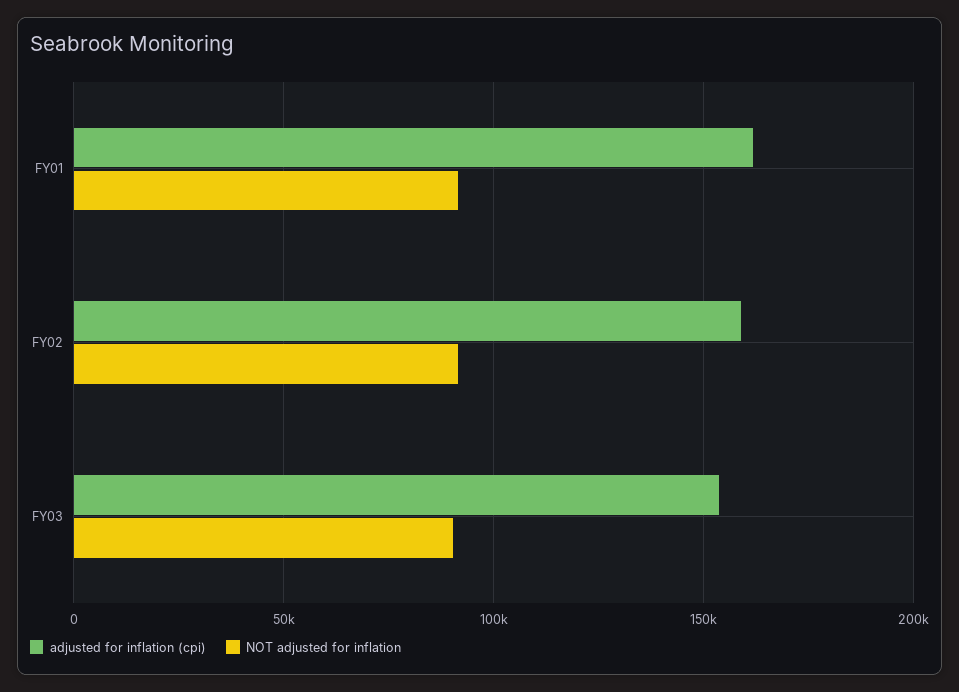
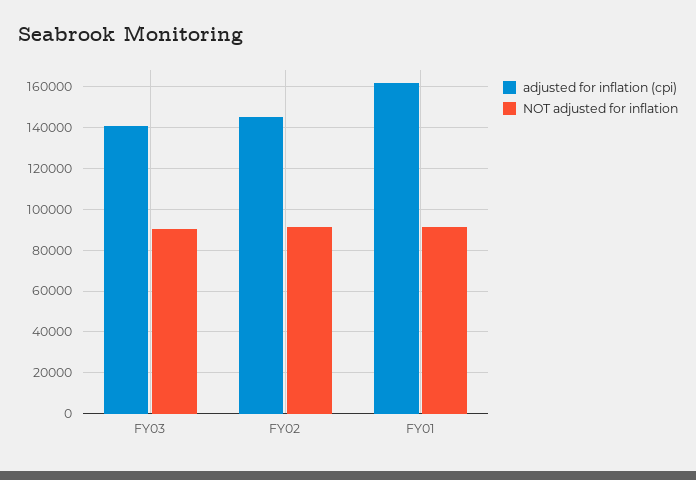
  {
    "adjusted for inflation (cpi)": {
      "FY01": 160000,
-     "FY02": 160000,
+     "FY02": 145000,
-     "FY03": 155000
+     "FY03": 140000
    },
    "NOT adjusted for inflation": {
      "FY01": 90000,
      "FY02": 90000,
      "FY03": 90000
    }
  }

